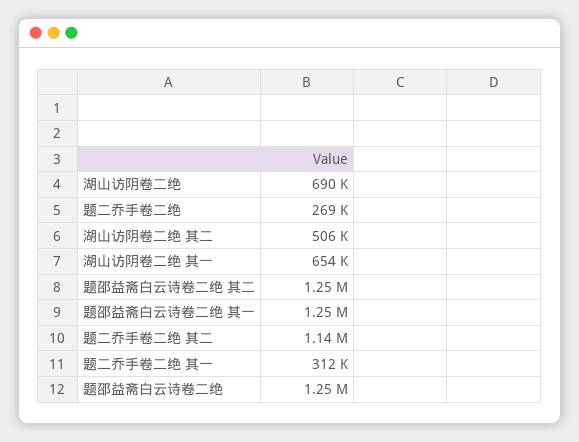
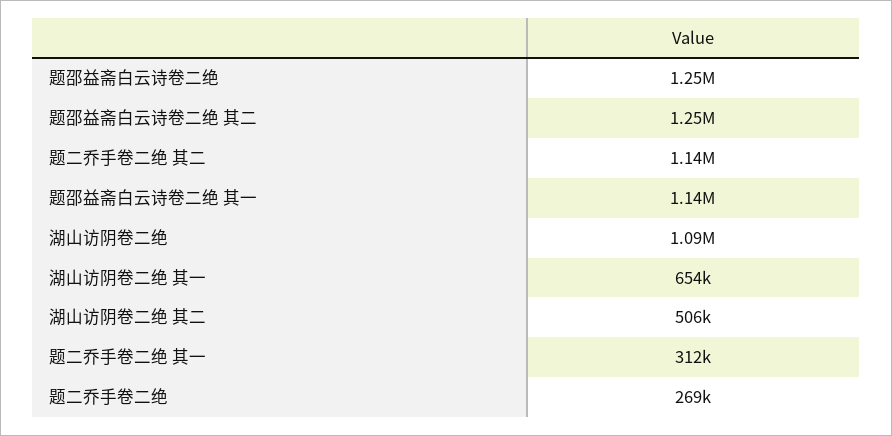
  {
-   "湖山访阴卷二绝": 690000,
+   "湖山访阴卷二绝": 1090000,
    "题二乔手卷二绝": 269000,
    "湖山访阴卷二绝 其二": 506000,
    "湖山访阴卷二绝 其一": 654000,
    "题邵益斋白云诗卷二绝 其二": 1250000,
-   "题邵益斋白云诗卷二绝 其一": 1250000,
+   "题邵益斋白云诗卷二绝 其一": 1140000,
    "题二乔手卷二绝 其二": 1140000,
    "题二乔手卷二绝 其一": 312000,
    "题邵益斋白云诗卷二绝": 1250000
  }

